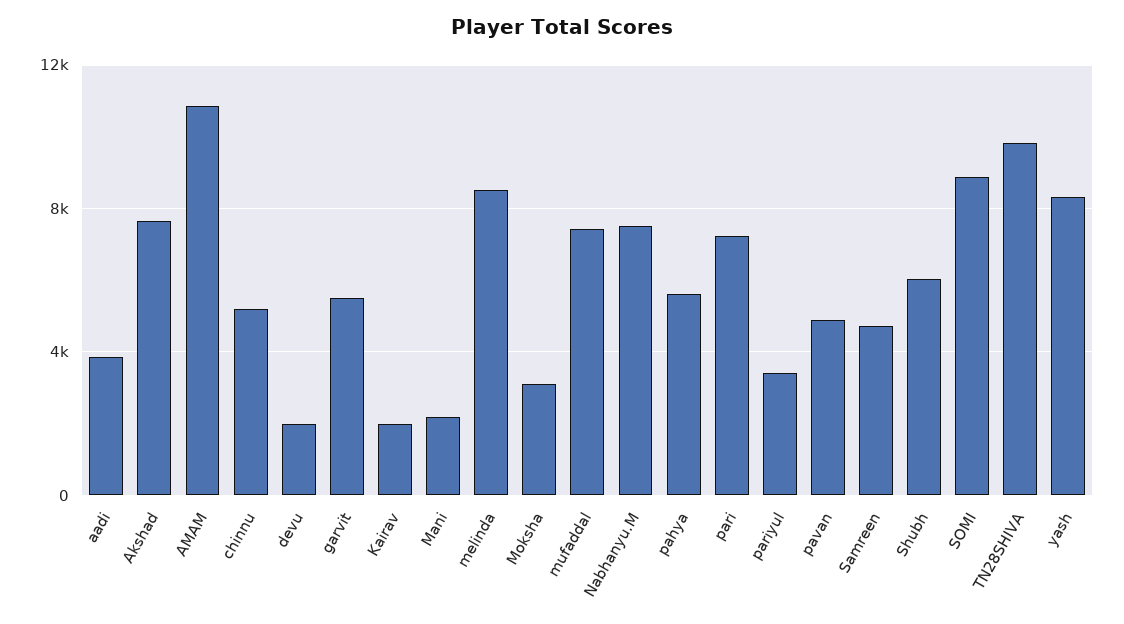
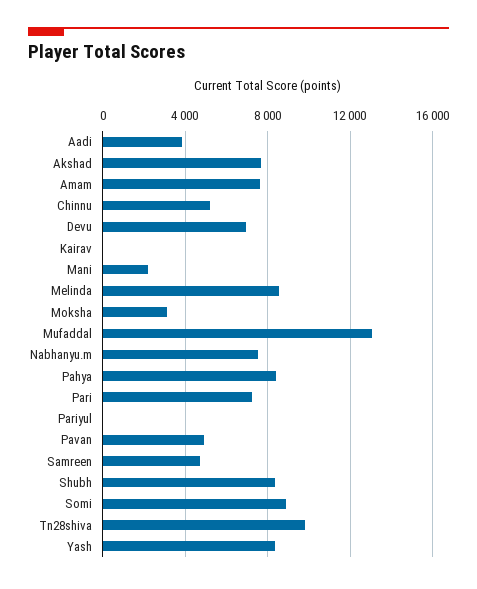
  {
    "aadi": 4000,
    "Akshad": 7500,
-   "AMAM": 11000,
+   "AMAM": 7500,
    "chinnu": 5000,
-   "devu": 2000,
+   "devu": 7000,
-   "garvit": 5500,
-   "Kairav": 2000,
+   "Kairav": 0,
    "Mani": 2000,
    "melinda": 8500,
    "Moksha": 3000,
-   "mufaddal": 7500,
+   "mufaddal": 13000,
    "Nabhanyu.M": 7500,
-   "pahya": 5500,
+   "pahya": 8500,
    "pari": 7000,
-   "pariyul": 3500,
+   "pariyul": 0,
    "pavan": 5000,
    "Samreen": 4500,
-   "Shubh": 6000,
+   "Shubh": 8500,
    "SOMI": 9000,
    "TN28SHIVA": 10000,
    "yash": 8500
  }

